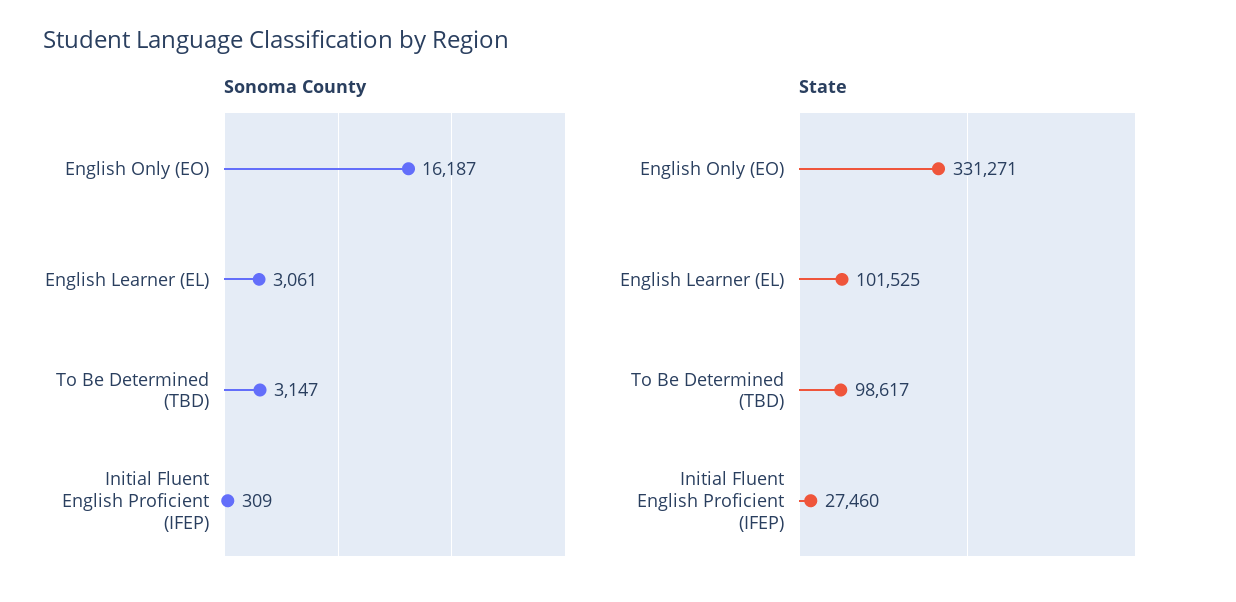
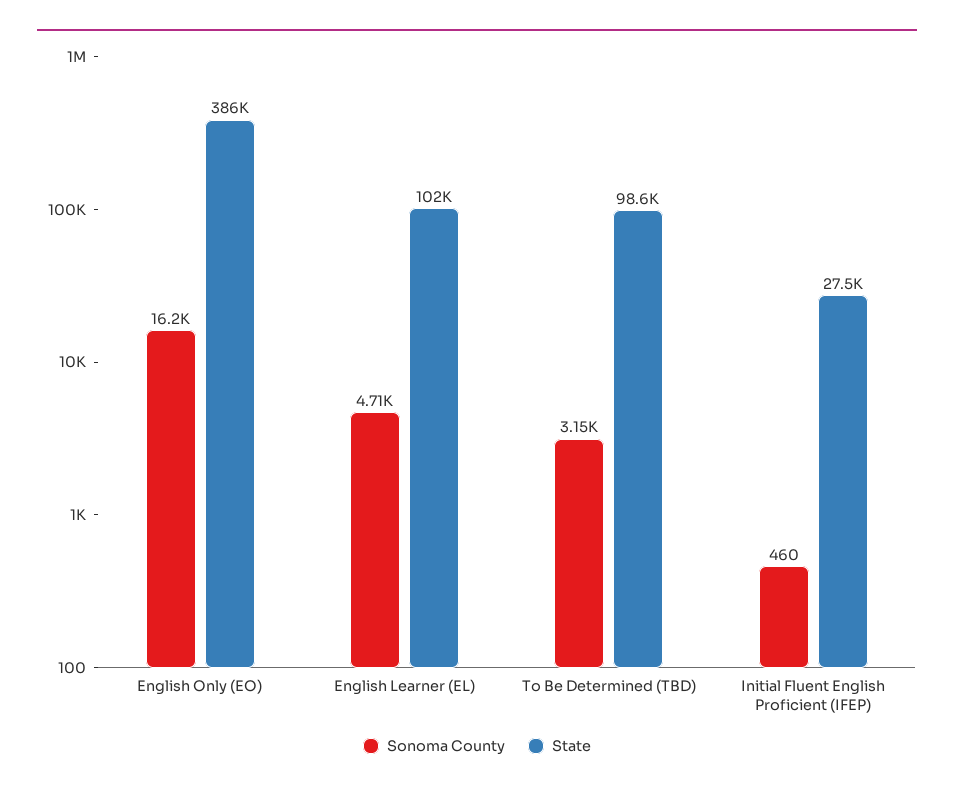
  {
    "Sonoma County": {
      "English Only (EO)": 16187,
-     "English Learner (EL)": 3061,
+     "English Learner (EL)": 4710,
      "To Be Determined (TBD)": 3147,
-     "Initial Fluent English Proficient (IFEP)": 309
+     "Initial Fluent English Proficient (IFEP)": 460
    },
    "State": {
-     "English Only (EO)": 331271,
+     "English Only (EO)": 386000,
      "English Learner (EL)": 101525,
      "To Be Determined (TBD)": 98617,
      "Initial Fluent English Proficient (IFEP)": 27460
    }
  }

